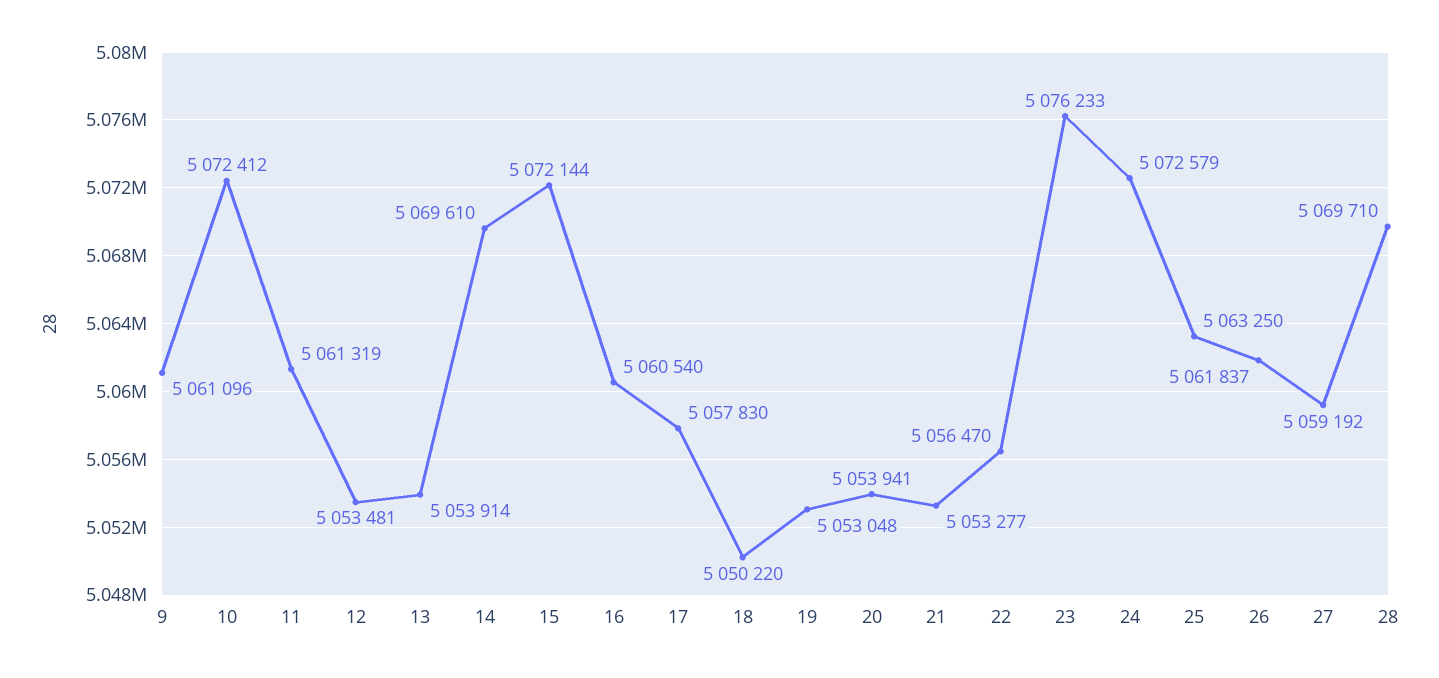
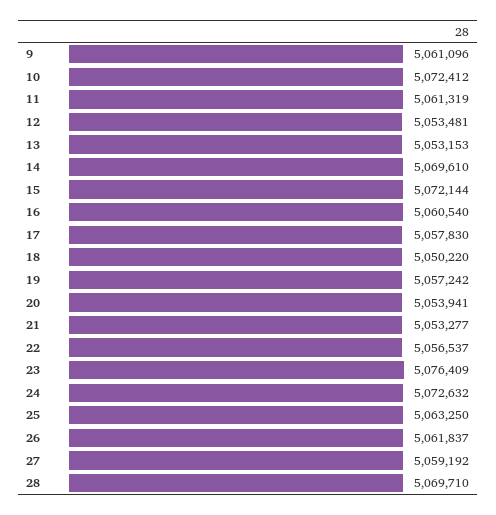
  {
    "9": 5061096,
    "10": 5072412,
    "11": 5061319,
    "12": 5053481,
-   "13": 5053914,
+   "13": 5053153,
    "14": 5069610,
    "15": 5072144,
    "16": 5060540,
    "17": 5057830,
    "18": 5050220,
-   "19": 5053048,
+   "19": 5057242,
    "20": 5053941,
    "21": 5053277,
-   "22": 5056470,
+   "22": 5056537,
-   "23": 5076233,
+   "23": 5076409,
-   "24": 5072579,
+   "24": 5072632,
    "25": 5063250,
    "26": 5061837,
    "27": 5059192,
    "28": 5069710
  }

